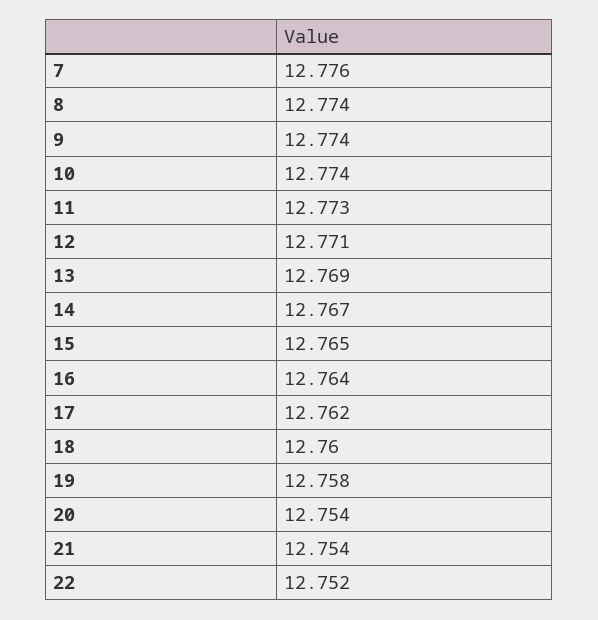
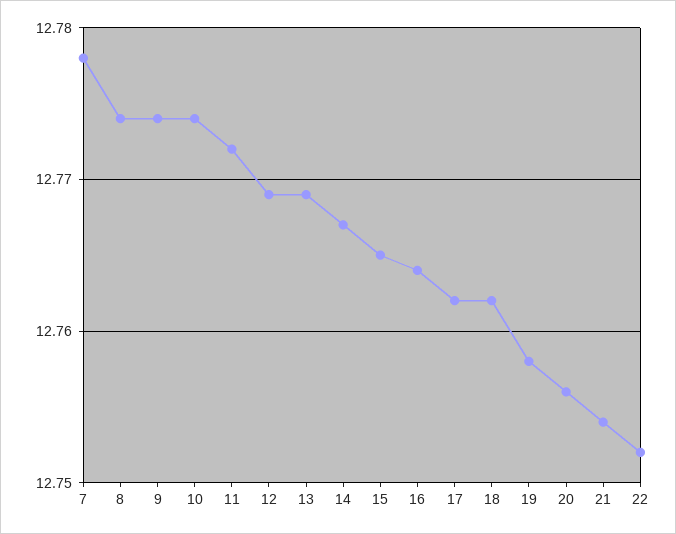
  {
-   "7": 12.776,
+   "7": 12.778,
    "8": 12.774,
    "9": 12.774,
    "10": 12.774,
-   "11": 12.773,
+   "11": 12.772,
-   "12": 12.771,
+   "12": 12.769,
    "13": 12.769,
    "14": 12.767,
    "15": 12.765,
    "16": 12.764,
    "17": 12.762,
-   "18": 12.76,
+   "18": 12.762,
    "19": 12.758,
-   "20": 12.754,
+   "20": 12.756,
    "21": 12.754,
    "22": 12.752
  }

